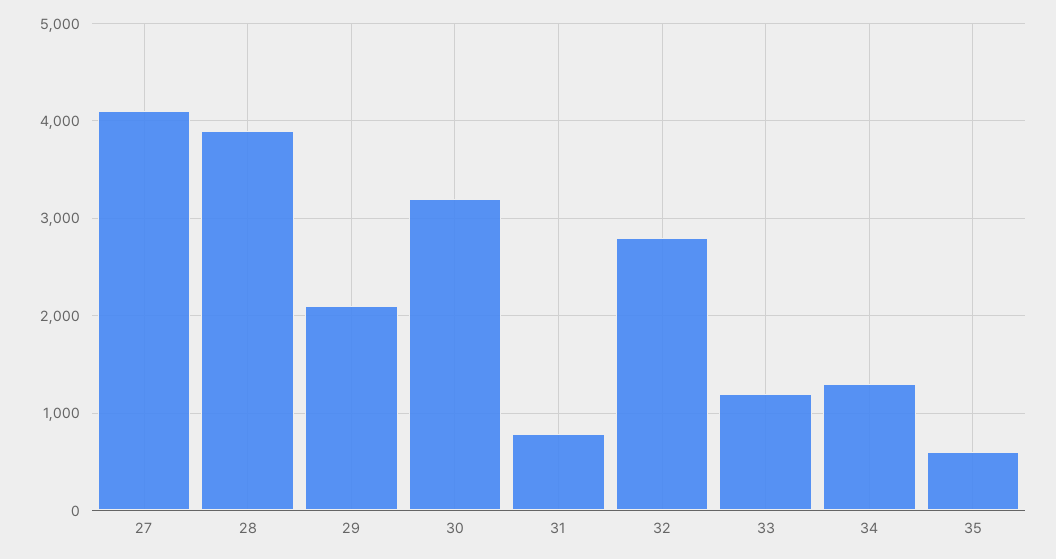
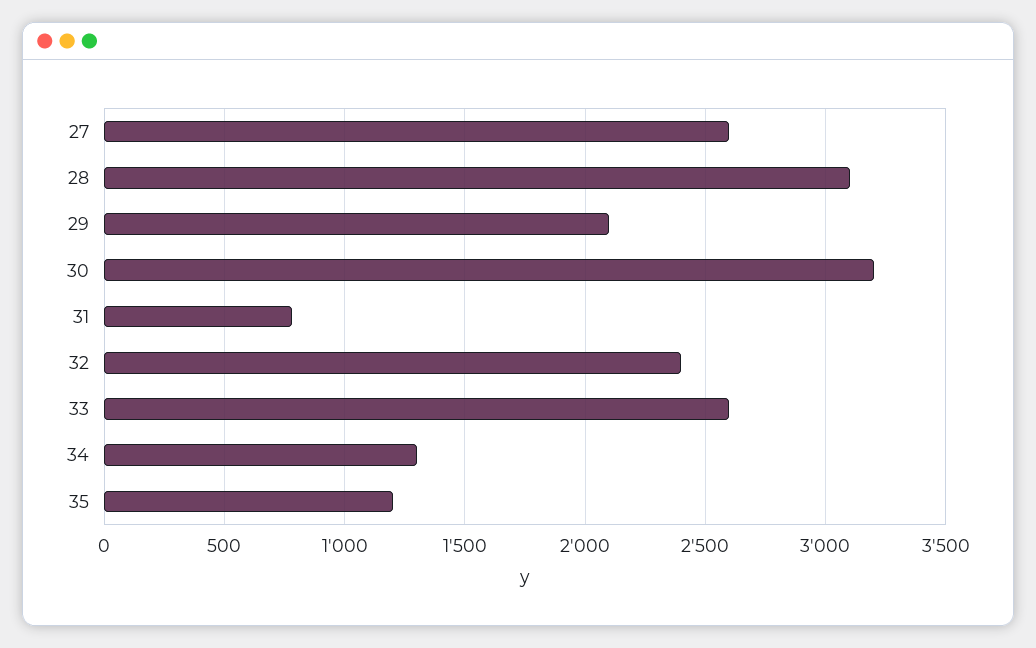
  {
-   "27": 4100,
+   "27": 2600,
-   "28": 3900,
+   "28": 3100,
    "29": 2100,
    "30": 3200,
    "31": 800,
-   "32": 2800,
+   "32": 2400,
-   "33": 1200,
+   "33": 2600,
    "34": 1300,
-   "35": 600
+   "35": 1200
  }

